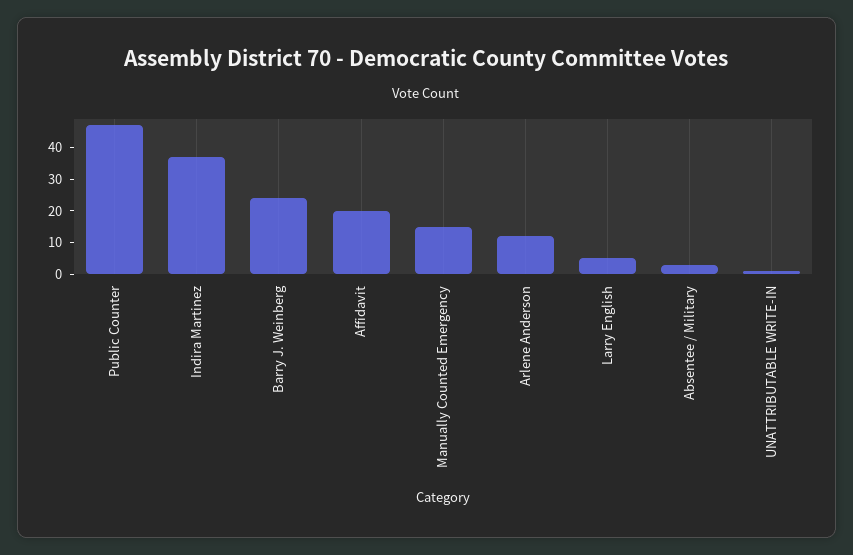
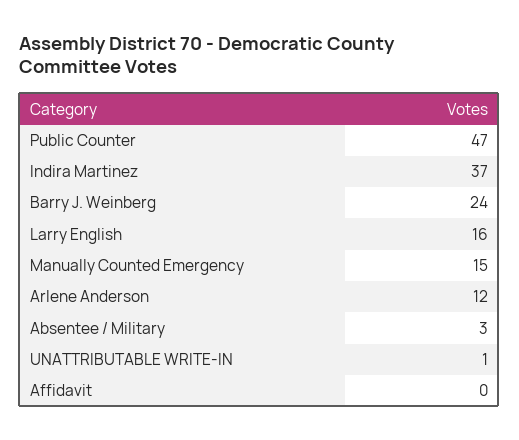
  {
    "Public Counter": 47,
    "Indira Martinez": 37,
    "Barry J. Weinberg": 24,
-   "Affidavit": 20,
+   "Affidavit": 0,
    "Manually Counted Emergency": 15,
    "Arlene Anderson": 12,
-   "Larry English": 5,
+   "Larry English": 16,
    "Absentee / Military": 3,
    "UNATTRIBUTABLE WRITE-IN": 1
  }

